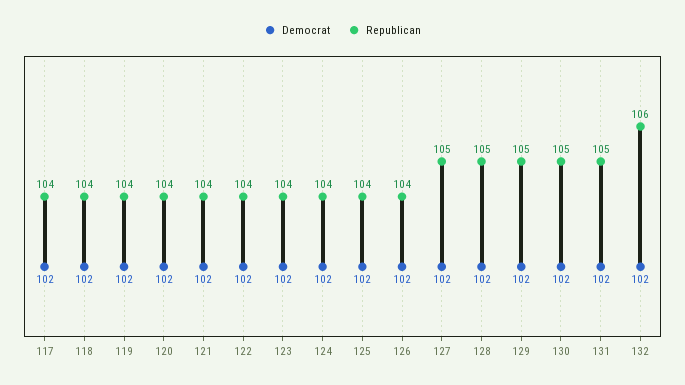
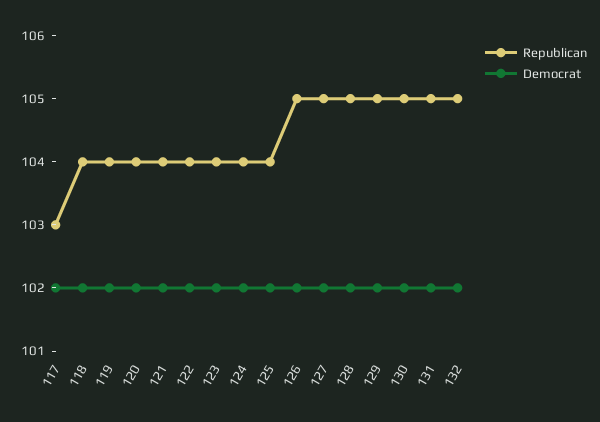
  {
    "Democrat": {
      "117": 102,
      "118": 102,
      "119": 102,
      "120": 102,
      "121": 102,
      "122": 102,
      "123": 102,
      "124": 102,
      "125": 102,
      "126": 102,
      "127": 102,
      "128": 102,
      "129": 102,
      "130": 102,
      "131": 102,
      "132": 102
    },
    "Republican": {
-     "117": 104,
+     "117": 103,
      "118": 104,
      "119": 104,
      "120": 104,
      "121": 104,
      "122": 104,
      "123": 104,
      "124": 104,
      "125": 104,
-     "126": 104,
+     "126": 105,
      "127": 105,
      "128": 105,
      "129": 105,
      "130": 105,
      "131": 105,
-     "132": 106
+     "132": 105
    }
  }

